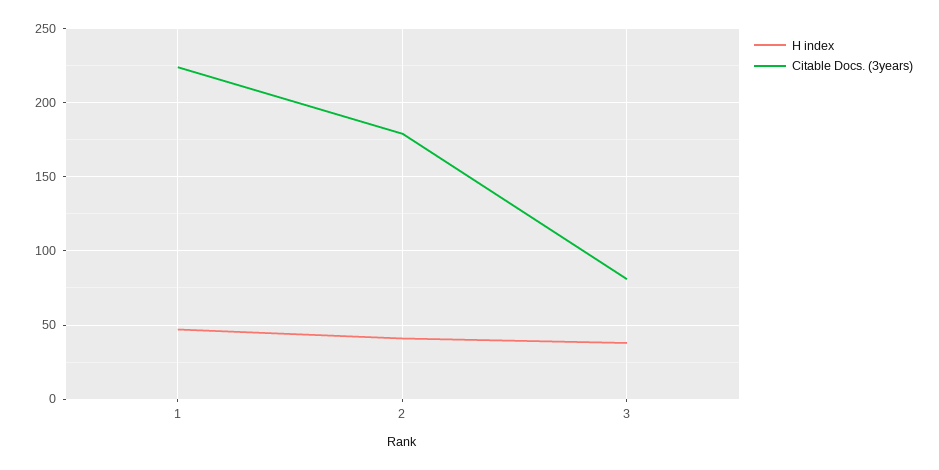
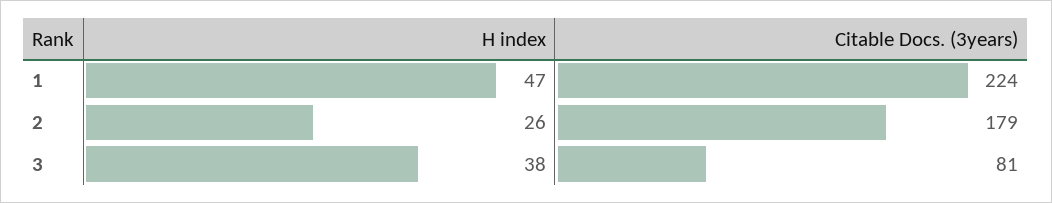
  {
    "H index": {
      "1": 47,
-     "2": 40,
+     "2": 26,
      "3": 38
    },
    "Citable Docs. (3years)": {
      "1": 224,
      "2": 179,
      "3": 81
    }
  }

